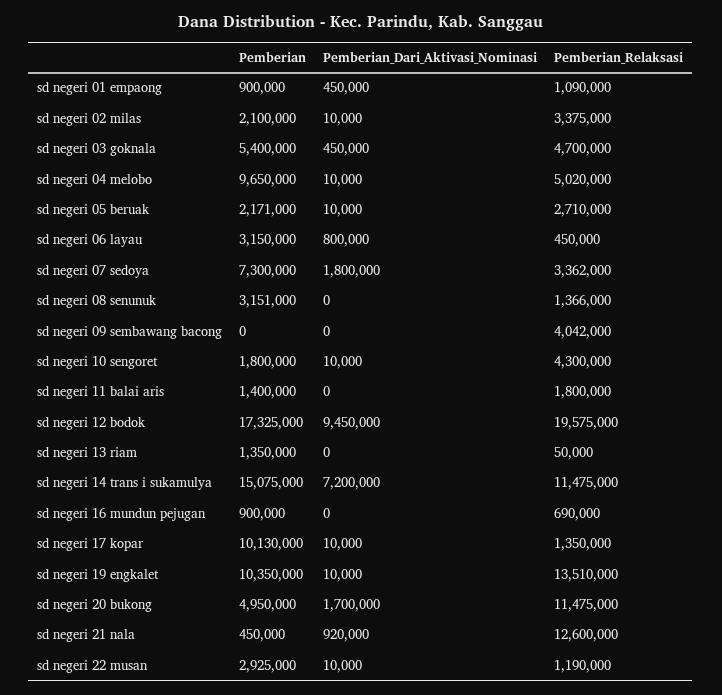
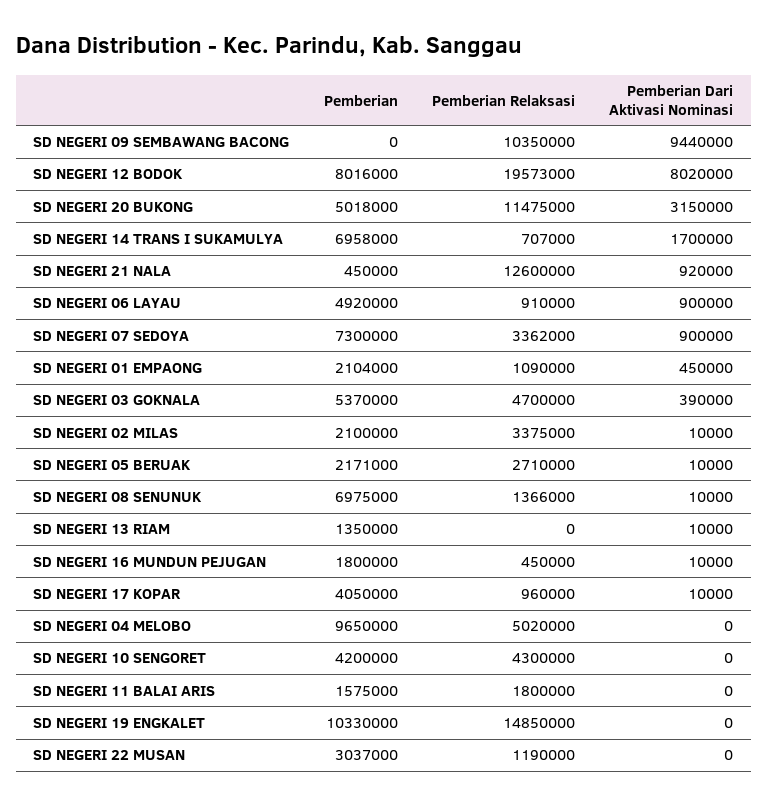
  {
    "Pemberian": {
-     "sd negeri 01 empaong": 900000,
+     "sd negeri 01 empaong": 2104000,
      "sd negeri 02 milas": 2100000,
-     "sd negeri 03 goknala": 5400000,
+     "sd negeri 03 goknala": 5370000,
      "sd negeri 04 melobo": 9650000,
      "sd negeri 05 beruak": 2171000,
-     "sd negeri 06 layau": 3150000,
+     "sd negeri 06 layau": 4920000,
      "sd negeri 07 sedoya": 7300000,
-     "sd negeri 08 senunuk": 3151000,
+     "sd negeri 08 senunuk": 6975000,
      "sd negeri 09 sembawang bacong": 0,
-     "sd negeri 10 sengoret": 1800000,
+     "sd negeri 10 sengoret": 4200000,
-     "sd negeri 11 balai aris": 1400000,
+     "sd negeri 11 balai aris": 1575000,
-     "sd negeri 12 bodok": 17325000,
+     "sd negeri 12 bodok": 8016000,
      "sd negeri 13 riam": 1350000,
-     "sd negeri 14 trans i sukamulya": 15075000,
+     "sd negeri 14 trans i sukamulya": 6958000,
-     "sd negeri 16 mundun pejugan": 900000,
+     "sd negeri 16 mundun pejugan": 1800000,
-     "sd negeri 17 kopar": 10130000,
+     "sd negeri 17 kopar": 4050000,
-     "sd negeri 19 engkalet": 10350000,
+     "sd negeri 19 engkalet": 10330000,
-     "sd negeri 20 bukong": 4950000,
+     "sd negeri 20 bukong": 5018000,
      "sd negeri 21 nala": 450000,
-     "sd negeri 22 musan": 2925000
+     "sd negeri 22 musan": 3037000
    },
    "Pemberian_Dari_Aktivasi_Nominasi": {
      "sd negeri 01 empaong": 450000,
      "sd negeri 02 milas": 10000,
-     "sd negeri 03 goknala": 450000,
+     "sd negeri 03 goknala": 390000,
-     "sd negeri 04 melobo": 10000,
+     "sd negeri 04 melobo": 0,
      "sd negeri 05 beruak": 10000,
-     "sd negeri 06 layau": 800000,
+     "sd negeri 06 layau": 900000,
-     "sd negeri 07 sedoya": 1800000,
+     "sd negeri 07 sedoya": 900000,
-     "sd negeri 08 senunuk": 0,
+     "sd negeri 08 senunuk": 10000,
-     "sd negeri 09 sembawang bacong": 0,
+     "sd negeri 09 sembawang bacong": 9440000,
-     "sd negeri 10 sengoret": 10000,
+     "sd negeri 10 sengoret": 0,
      "sd negeri 11 balai aris": 0,
-     "sd negeri 12 bodok": 9450000,
+     "sd negeri 12 bodok": 8020000,
-     "sd negeri 13 riam": 0,
+     "sd negeri 13 riam": 10000,
-     "sd negeri 14 trans i sukamulya": 7200000,
+     "sd negeri 14 trans i sukamulya": 1700000,
-     "sd negeri 16 mundun pejugan": 0,
+     "sd negeri 16 mundun pejugan": 10000,
      "sd negeri 17 kopar": 10000,
-     "sd negeri 19 engkalet": 10000,
+     "sd negeri 19 engkalet": 0,
-     "sd negeri 20 bukong": 1700000,
+     "sd negeri 20 bukong": 3150000,
      "sd negeri 21 nala": 920000,
-     "sd negeri 22 musan": 10000
+     "sd negeri 22 musan": 0
    },
    "Pemberian_Relaksasi": {
      "sd negeri 01 empaong": 1090000,
      "sd negeri 02 milas": 3375000,
      "sd negeri 03 goknala": 4700000,
      "sd negeri 04 melobo": 5020000,
      "sd negeri 05 beruak": 2710000,
-     "sd negeri 06 layau": 450000,
+     "sd negeri 06 layau": 910000,
      "sd negeri 07 sedoya": 3362000,
      "sd negeri 08 senunuk": 1366000,
-     "sd negeri 09 sembawang bacong": 4042000,
+     "sd negeri 09 sembawang bacong": 10350000,
      "sd negeri 10 sengoret": 4300000,
      "sd negeri 11 balai aris": 1800000,
-     "sd negeri 12 bodok": 19575000,
+     "sd negeri 12 bodok": 19573000,
-     "sd negeri 13 riam": 50000,
+     "sd negeri 13 riam": 0,
-     "sd negeri 14 trans i sukamulya": 11475000,
+     "sd negeri 14 trans i sukamulya": 707000,
-     "sd negeri 16 mundun pejugan": 690000,
+     "sd negeri 16 mundun pejugan": 450000,
-     "sd negeri 17 kopar": 1350000,
+     "sd negeri 17 kopar": 960000,
-     "sd negeri 19 engkalet": 13510000,
+     "sd negeri 19 engkalet": 14850000,
      "sd negeri 20 bukong": 11475000,
      "sd negeri 21 nala": 12600000,
      "sd negeri 22 musan": 1190000
    }
  }

